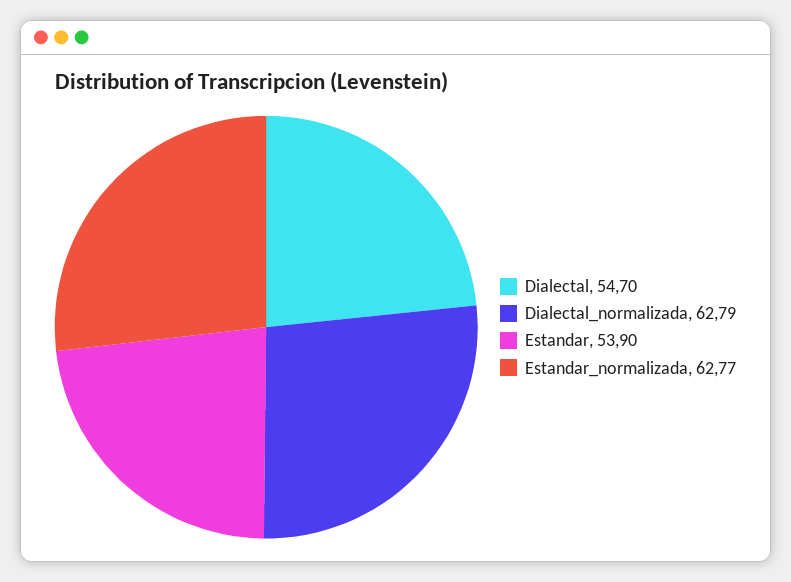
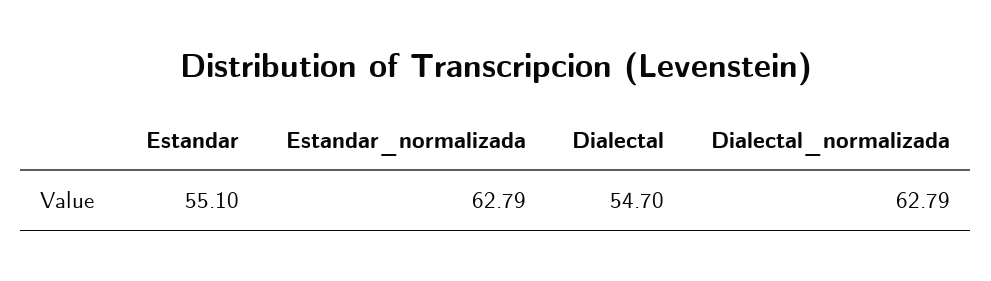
  {
    "Dialectal": 54.7,
    "Dialectal_normalizada": 62.79,
-   "Estandar": 53.9,
+   "Estandar": 55.1,
-   "Estandar_normalizada": 62.77
+   "Estandar_normalizada": 62.79
  }

